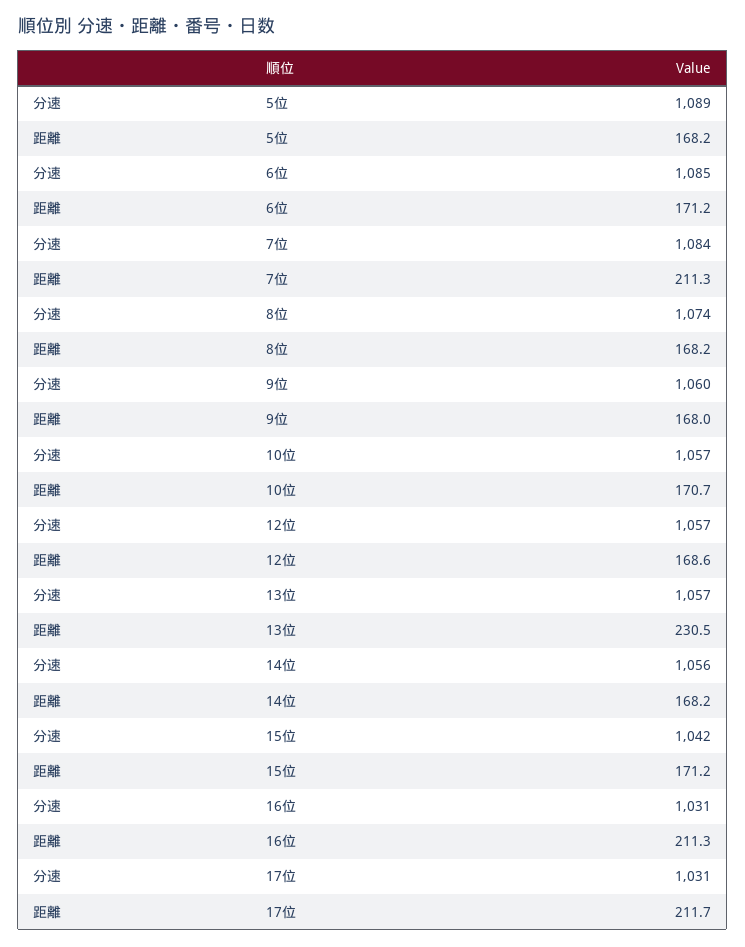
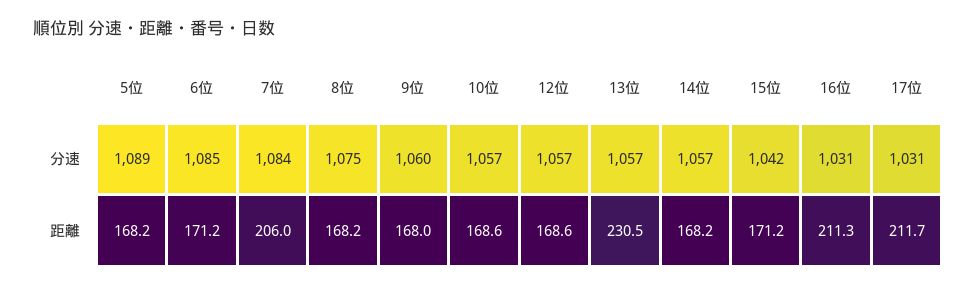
  {
    "分速": {
      "5位": 1089,
      "6位": 1085,
      "7位": 1084,
-     "8位": 1074,
+     "8位": 1075,
      "9位": 1060,
      "10位": 1057,
      "12位": 1057,
      "13位": 1057,
-     "14位": 1056,
+     "14位": 1057,
      "15位": 1042,
      "16位": 1031,
      "17位": 1031
    },
    "距離": {
      "5位": 168.2,
      "6位": 171.2,
-     "7位": 211.3,
+     "7位": 206,
      "8位": 168.2,
      "9位": 168,
-     "10位": 170.7,
+     "10位": 168.6,
      "12位": 168.6,
      "13位": 230.5,
      "14位": 168.2,
      "15位": 171.2,
      "16位": 211.3,
      "17位": 211.7
    }
  }

